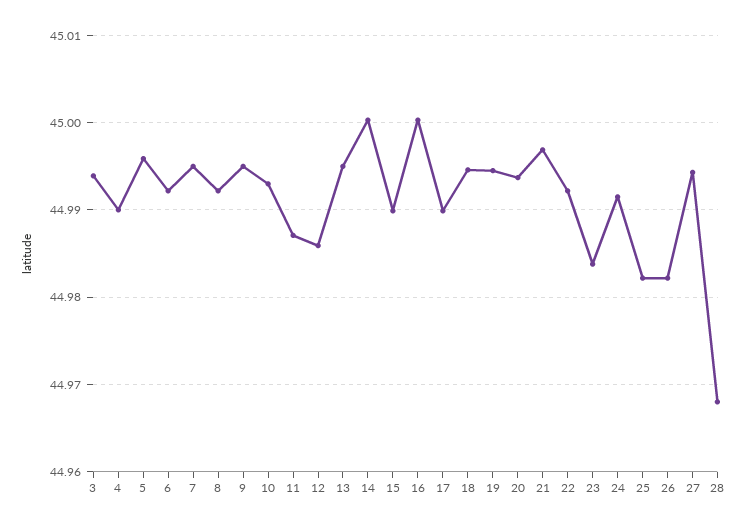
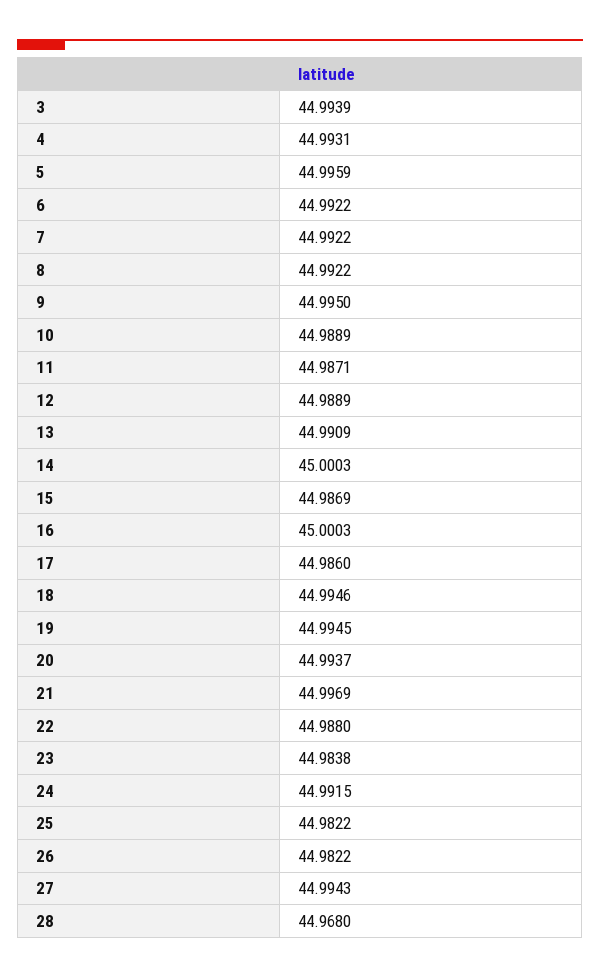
  {
    "3": 44.9939,
-   "4": 44.99,
+   "4": 44.9931,
    "5": 44.9959,
    "6": 44.9922,
-   "7": 44.995,
+   "7": 44.9922,
    "8": 44.9922,
    "9": 44.995,
-   "10": 44.993,
+   "10": 44.9889,
    "11": 44.9871,
-   "12": 44.986,
+   "12": 44.9889,
-   "13": 44.995,
+   "13": 44.9909,
    "14": 45.0003,
-   "15": 44.99,
+   "15": 44.9869,
    "16": 45.0003,
-   "17": 44.99,
+   "17": 44.986,
    "18": 44.9946,
    "19": 44.9945,
    "20": 44.9937,
    "21": 44.9969,
-   "22": 44.992,
+   "22": 44.988,
    "23": 44.9838,
    "24": 44.9915,
    "25": 44.9822,
    "26": 44.9822,
    "27": 44.9943,
    "28": 44.968
  }

